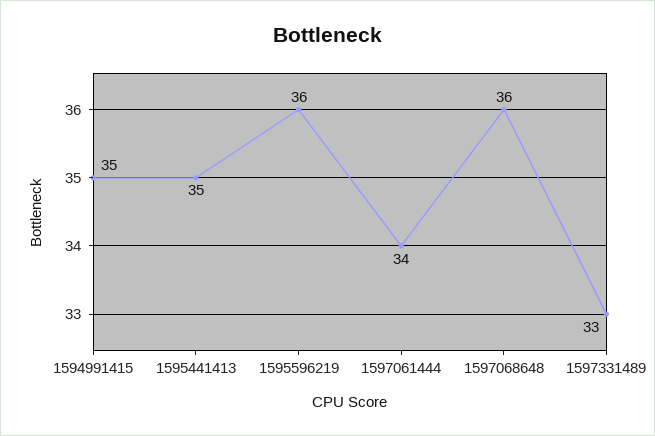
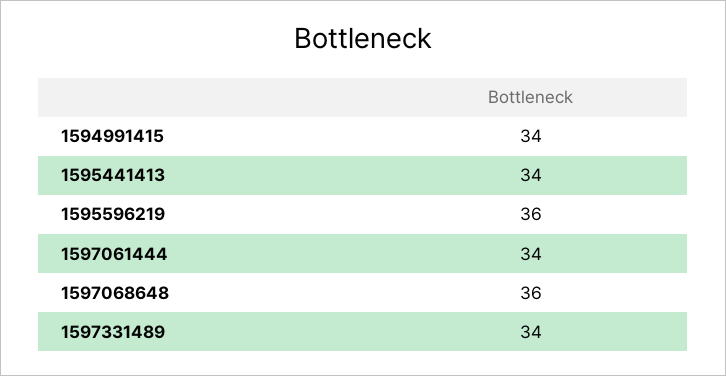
  {
-   "1594991415": 35,
+   "1594991415": 34,
-   "1595441413": 35,
+   "1595441413": 34,
    "1595596219": 36,
    "1597061444": 34,
    "1597068648": 36,
-   "1597331489": 33
+   "1597331489": 34
  }

